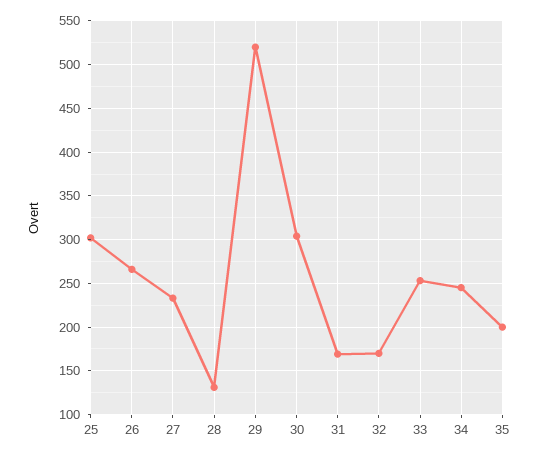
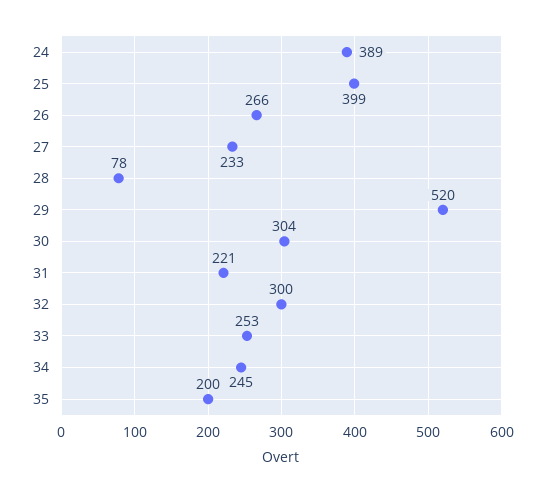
  {
-   "25": 300,
+   "25": 399,
    "26": 266,
    "27": 233,
-   "28": 130,
+   "28": 78,
    "29": 520,
    "30": 304,
-   "31": 170,
+   "31": 221,
-   "32": 170,
+   "32": 300,
    "33": 253,
    "34": 245,
-   "35": 200
+   "35": 200,
+   "24": 389
  }

